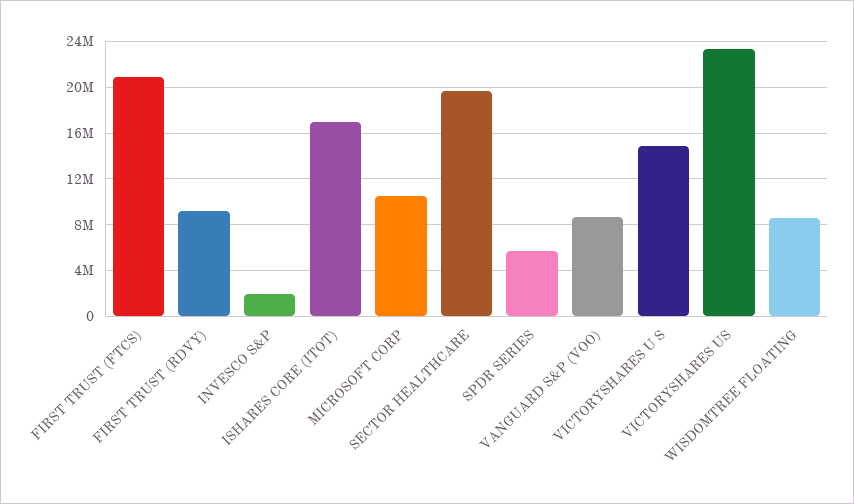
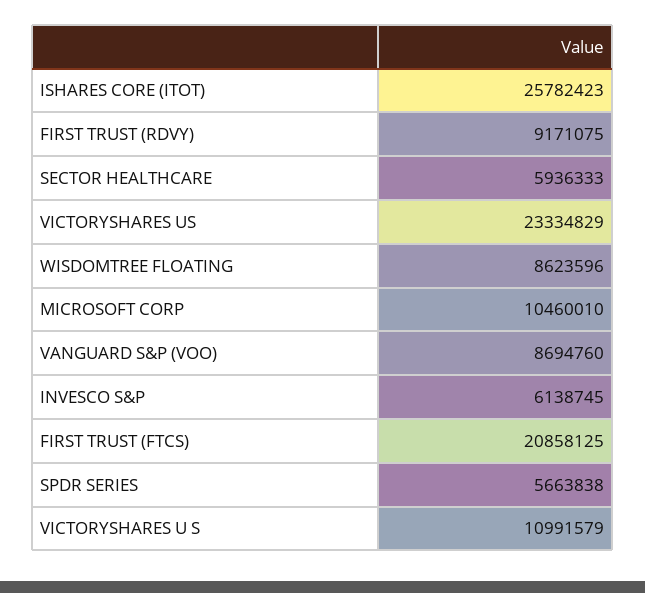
  {
    "FIRST TRUST (FTCS)": 20858125,
    "FIRST TRUST (RDVY)": 9171075,
-   "INVESCO S&P": 2000000,
+   "INVESCO S&P": 6138745,
-   "ISHARES CORE (ITOT)": 17000000,
+   "ISHARES CORE (ITOT)": 25782423,
    "MICROSOFT CORP": 10460010,
-   "SECTOR HEALTHCARE": 20000000,
+   "SECTOR HEALTHCARE": 5936333,
    "SPDR SERIES": 5663838,
    "VANGUARD S&P (VOO)": 8694760,
-   "VICTORYSHARES U S": 15000000,
+   "VICTORYSHARES U S": 10991579,
    "VICTORYSHARES US": 23334829,
    "WISDOMTREE FLOATING": 8623596
  }

